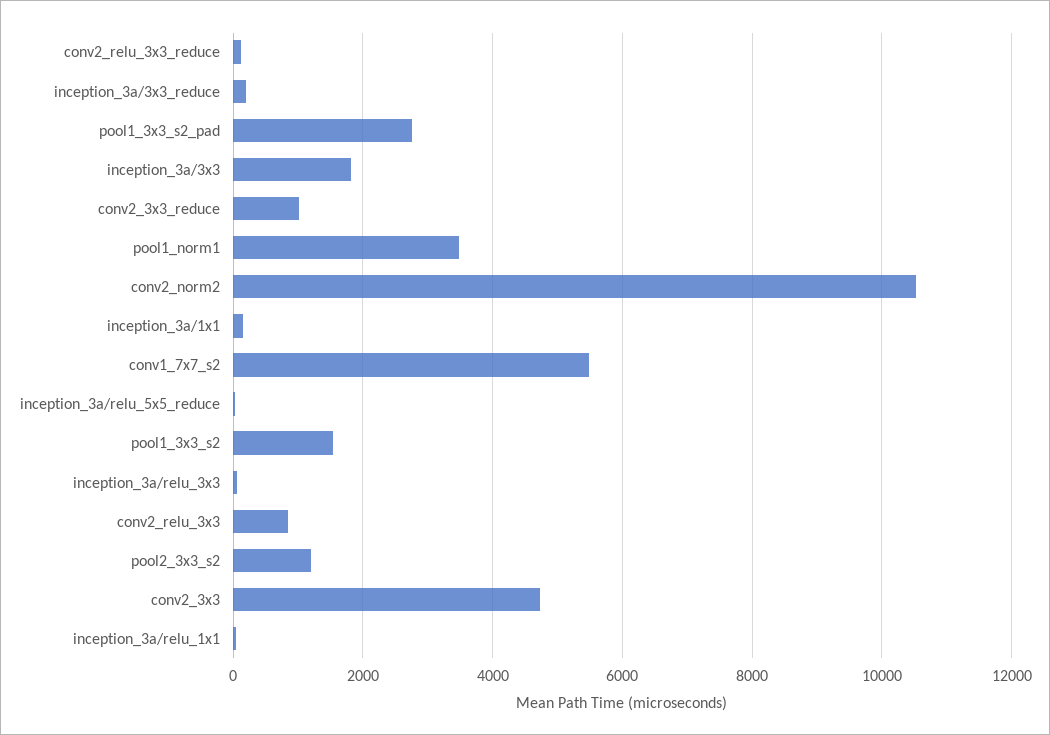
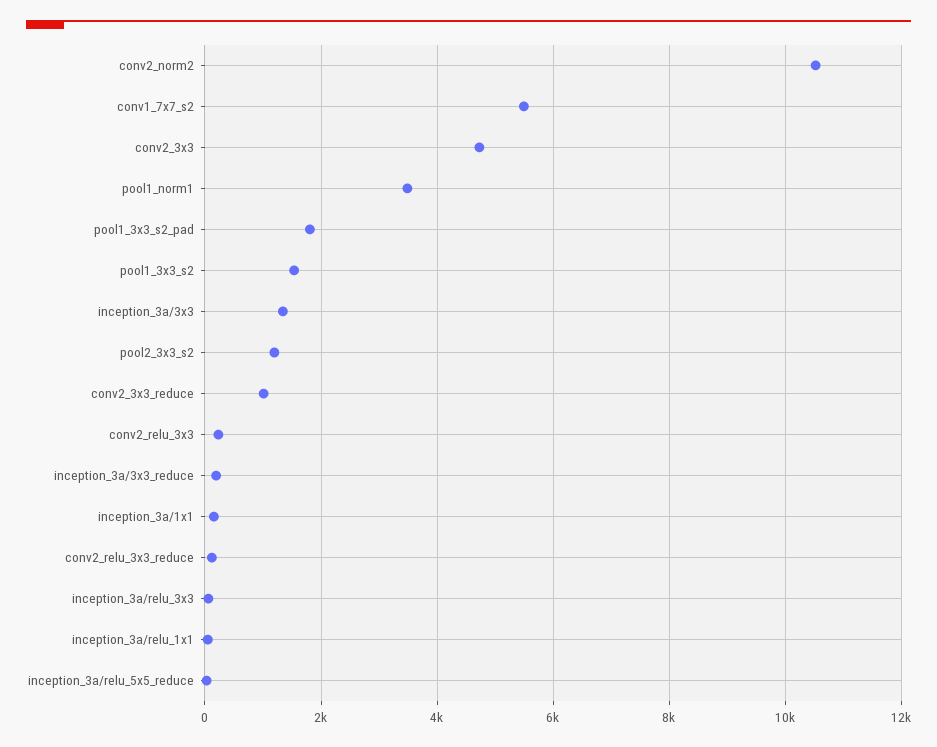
  {
    "conv2_relu_3x3_reduce": 200,
    "inception_3a/3x3_reduce": 200,
-   "pool1_3x3_s2_pad": 2800,
+   "pool1_3x3_s2_pad": 1800,
-   "inception_3a/3x3": 1800,
+   "inception_3a/3x3": 1400,
    "conv2_3x3_reduce": 1000,
    "pool1_norm1": 3400,
    "conv2_norm2": 10600,
    "inception_3a/1x1": 200,
    "conv1_7x7_s2": 5400,
    "inception_3a/relu_5x5_reduce": 0,
    "pool1_3x3_s2": 1600,
    "inception_3a/relu_3x3": 0,
-   "conv2_relu_3x3": 800,
+   "conv2_relu_3x3": 200,
    "pool2_3x3_s2": 1200,
    "conv2_3x3": 4800,
    "inception_3a/relu_1x1": 0
  }

